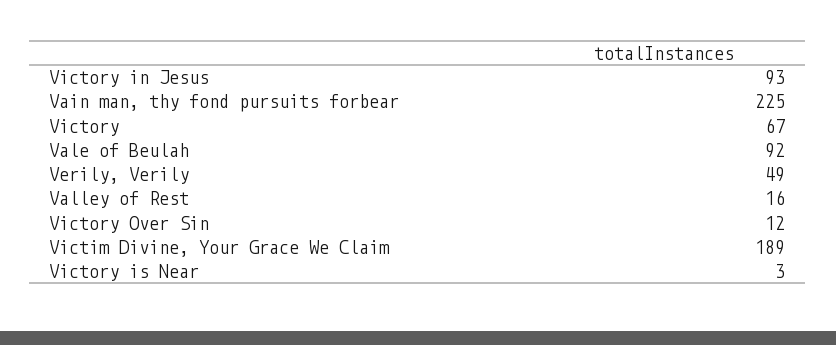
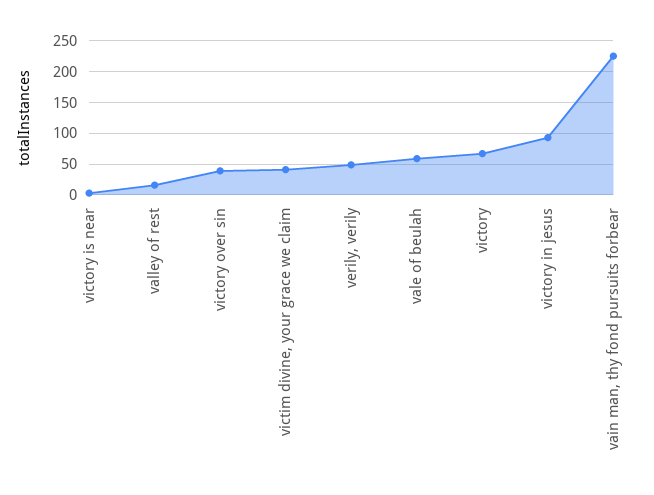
  {
    "Victory in Jesus": 93,
    "Vain man, thy fond pursuits forbear": 225,
    "Victory": 67,
-   "Vale of Beulah": 92,
+   "Vale of Beulah": 60,
    "Verily, Verily": 49,
    "Valley of Rest": 16,
-   "Victory Over Sin": 12,
+   "Victory Over Sin": 40,
-   "Victim Divine, Your Grace We Claim": 189,
+   "Victim Divine, Your Grace We Claim": 40,
    "Victory is Near": 3
  }

